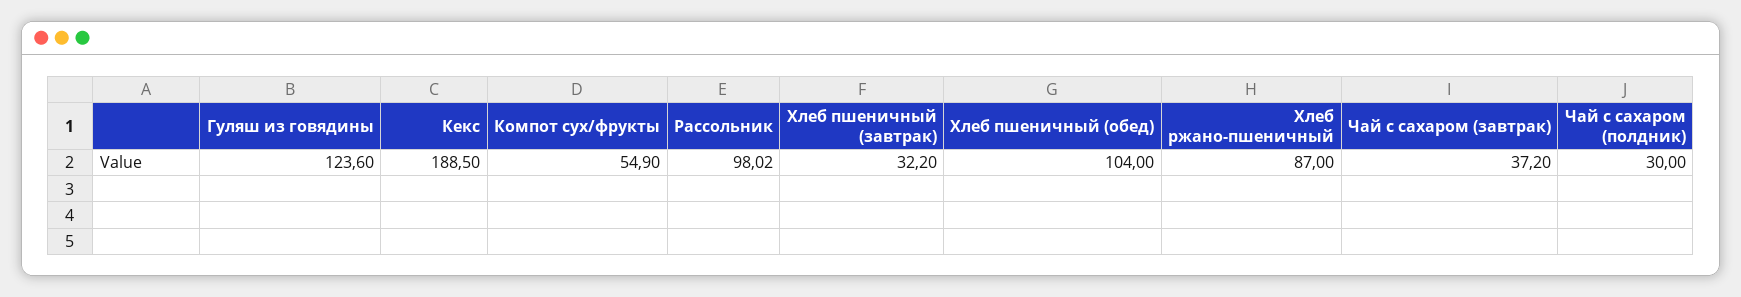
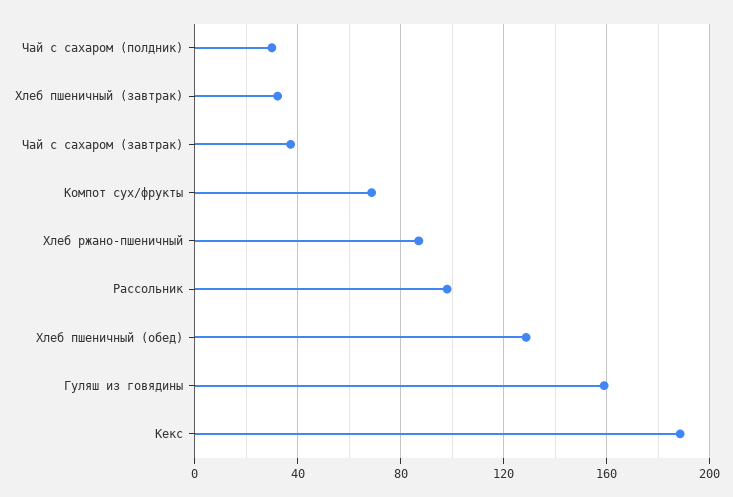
  {
-   "Гуляш из говядины": 123.6,
+   "Гуляш из говядины": 160,
    "Кекс": 188.5,
-   "Компот сух/фрукты": 54.9,
+   "Компот сух/фрукты": 70,
    "Рассольник": 98.02,
    "Хлеб пшеничный (завтрак)": 32.2,
-   "Хлеб пшеничный (обед)": 104,
+   "Хлеб пшеничный (обед)": 130,
    "Хлеб ржано-пшеничный": 87,
    "Чай с сахаром (завтрак)": 37.2,
    "Чай с сахаром (полдник)": 30
  }

